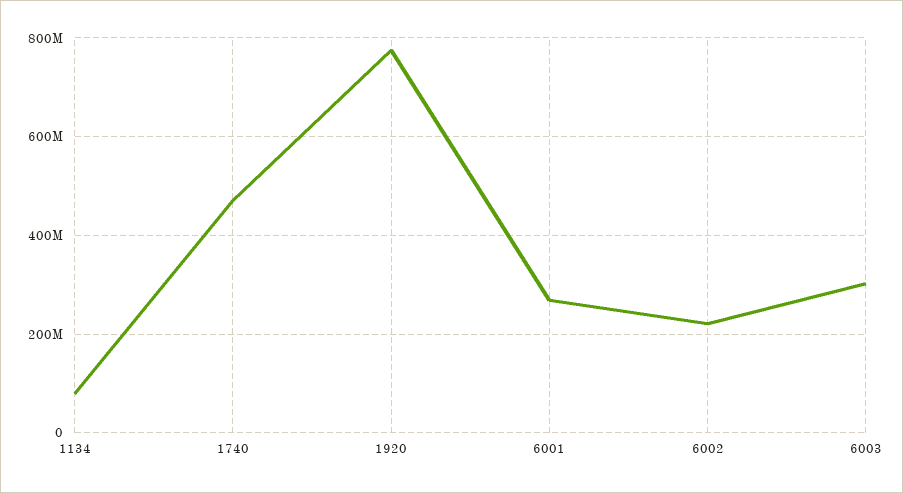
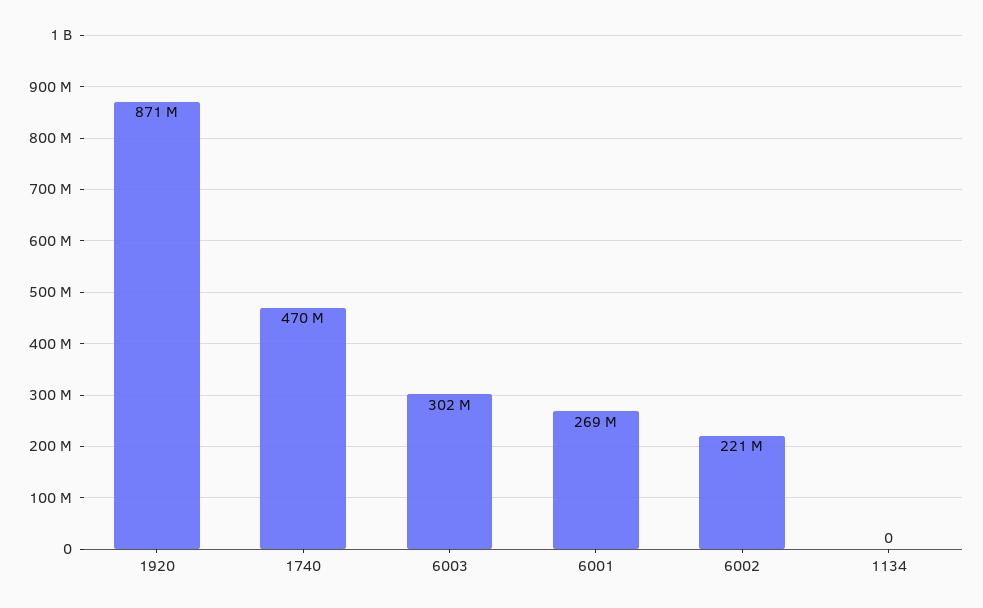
  {
-   "1134": 80000000,
+   "1134": 0,
    "1740": 470000000,
-   "1920": 780000000,
+   "1920": 871000000,
    "6001": 269000000,
    "6002": 221000000,
    "6003": 302000000
  }

